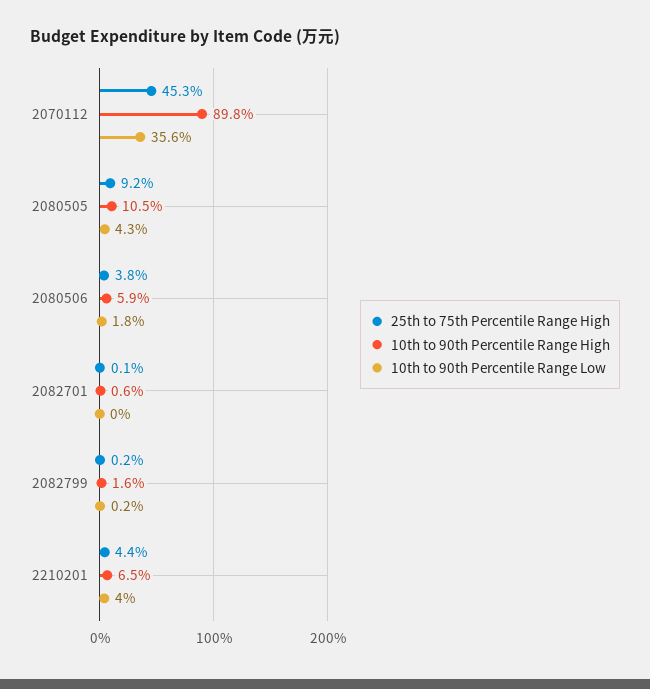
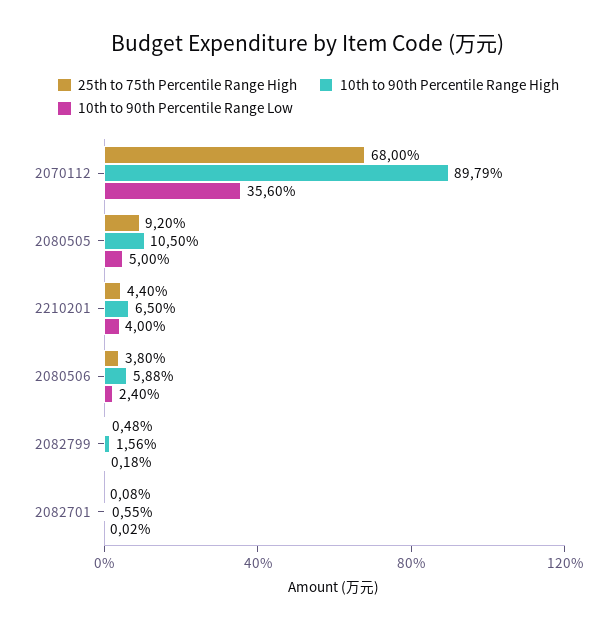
  {
    "25th to 75th Percentile Range High": {
-     "2070112": 45.3,
+     "2070112": 68,
      "2080505": 9.2,
      "2080506": 3.8,
      "2082701": 0.08,
-     "2082799": 0.2,
+     "2082799": 0.48,
      "2210201": 4.4
    },
    "10th to 90th Percentile Range High": {
      "2070112": 89.79,
      "2080505": 10.5,
      "2080506": 5.88,
      "2082701": 0.55,
      "2082799": 1.56,
      "2210201": 6.5
    },
    "10th to 90th Percentile Range Low": {
      "2070112": 35.6,
-     "2080505": 4.3,
+     "2080505": 5,
-     "2080506": 1.8,
+     "2080506": 2.4,
      "2082701": 0.02,
      "2082799": 0.18,
      "2210201": 4
    }
  }

